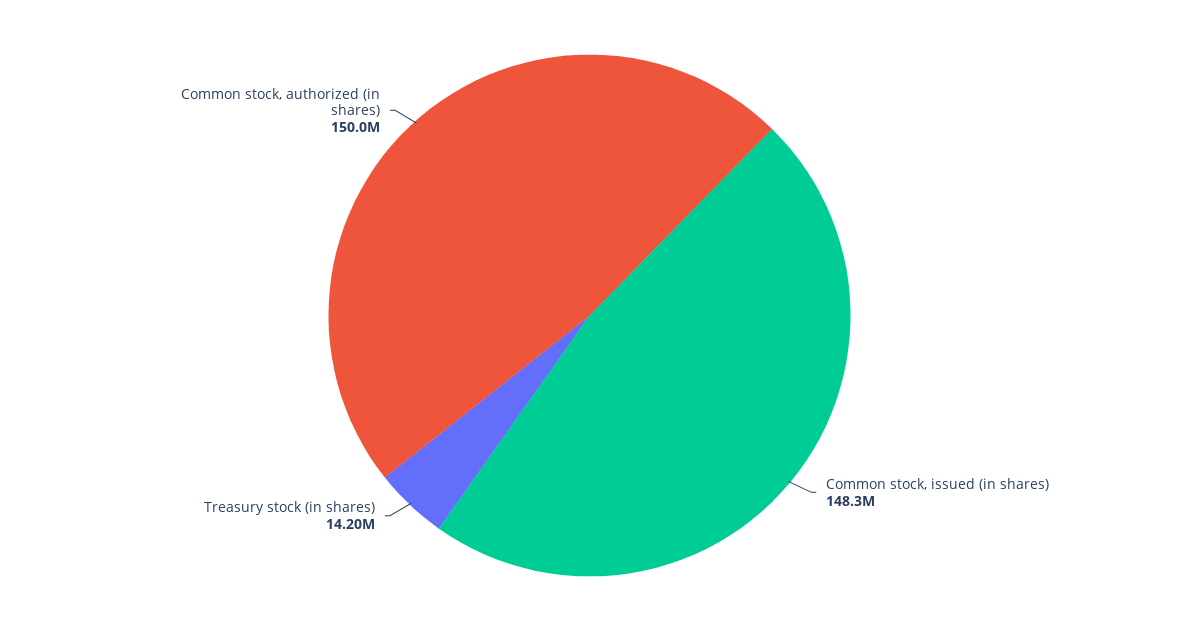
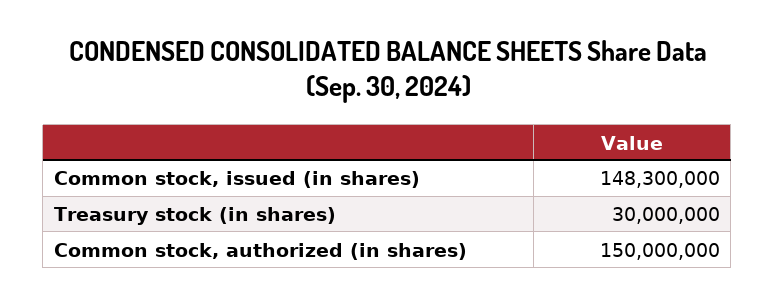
  {
    "Common stock, issued (in shares)": 148300000,
-   "Treasury stock (in shares)": 14200000,
+   "Treasury stock (in shares)": 30000000,
    "Common stock, authorized (in shares)": 150000000
  }

